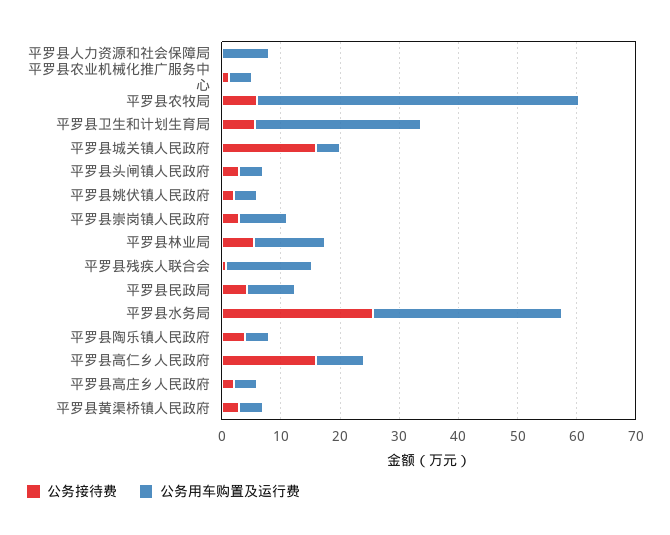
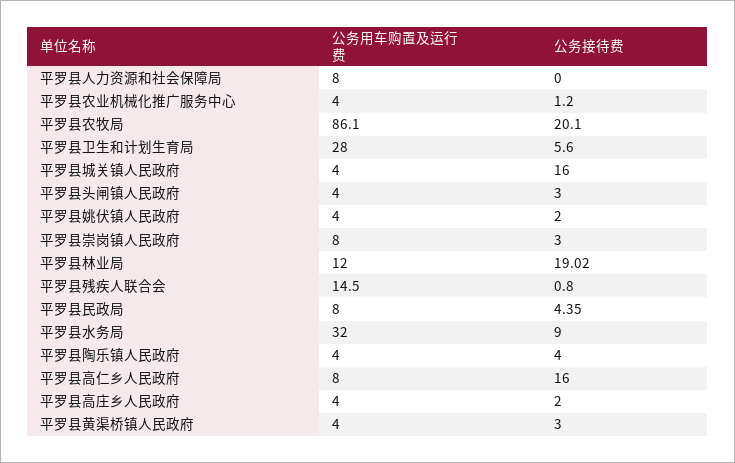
  {
    "公务接待费": {
      "平罗县人力资源和社会保障局": 0,
      "平罗县农业机械化推广服务中心": 1.2,
-     "平罗县农牧局": 6,
+     "平罗县农牧局": 20.1,
      "平罗县卫生和计划生育局": 5.6,
      "平罗县城关镇人民政府": 16,
      "平罗县头闸镇人民政府": 3,
      "平罗县姚伏镇人民政府": 2,
      "平罗县崇岗镇人民政府": 3,
-     "平罗县林业局": 6,
+     "平罗县林业局": 19.02,
      "平罗县残疾人联合会": 0.8,
      "平罗县民政局": 4.35,
-     "平罗县水务局": 26,
+     "平罗县水务局": 9,
      "平罗县陶乐镇人民政府": 4,
      "平罗县高仁乡人民政府": 16,
      "平罗县高庄乡人民政府": 2,
      "平罗县黄渠桥镇人民政府": 3
    },
    "公务用车购置及运行费": {
      "平罗县人力资源和社会保障局": 8,
      "平罗县农业机械化推广服务中心": 4,
-     "平罗县农牧局": 54,
+     "平罗县农牧局": 86.1,
      "平罗县卫生和计划生育局": 28,
      "平罗县城关镇人民政府": 4,
      "平罗县头闸镇人民政府": 4,
      "平罗县姚伏镇人民政府": 4,
      "平罗县崇岗镇人民政府": 8,
      "平罗县林业局": 12,
      "平罗县残疾人联合会": 14.5,
      "平罗县民政局": 8,
      "平罗县水务局": 32,
      "平罗县陶乐镇人民政府": 4,
      "平罗县高仁乡人民政府": 8,
      "平罗县高庄乡人民政府": 4,
      "平罗县黄渠桥镇人民政府": 4
    }
  }

